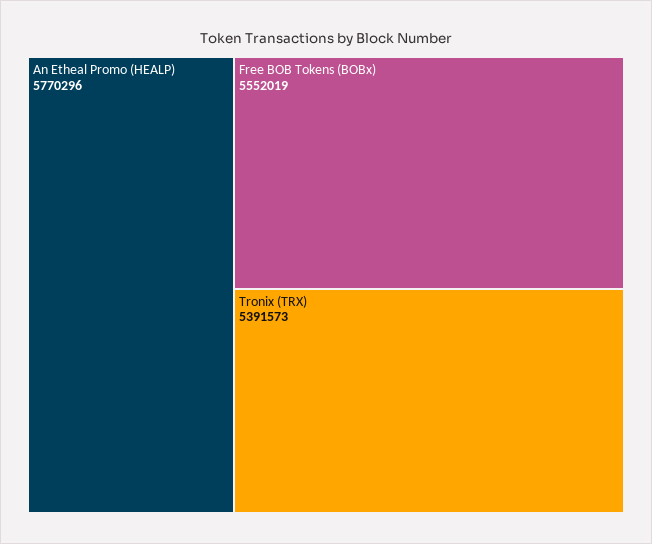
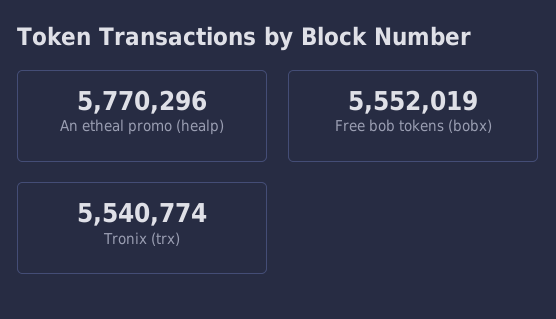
  {
    "An Etheal Promo (HEALP)": 5770296,
    "Free BOB Tokens (BOBx)": 5552019,
-   "Tronix (TRX)": 5391573
+   "Tronix (TRX)": 5540774
  }

